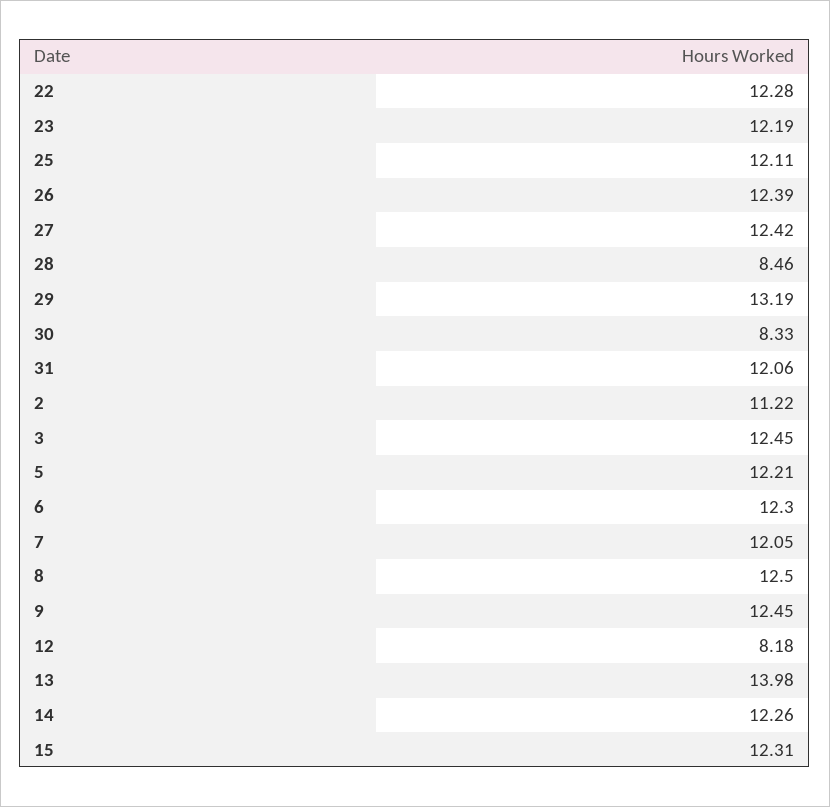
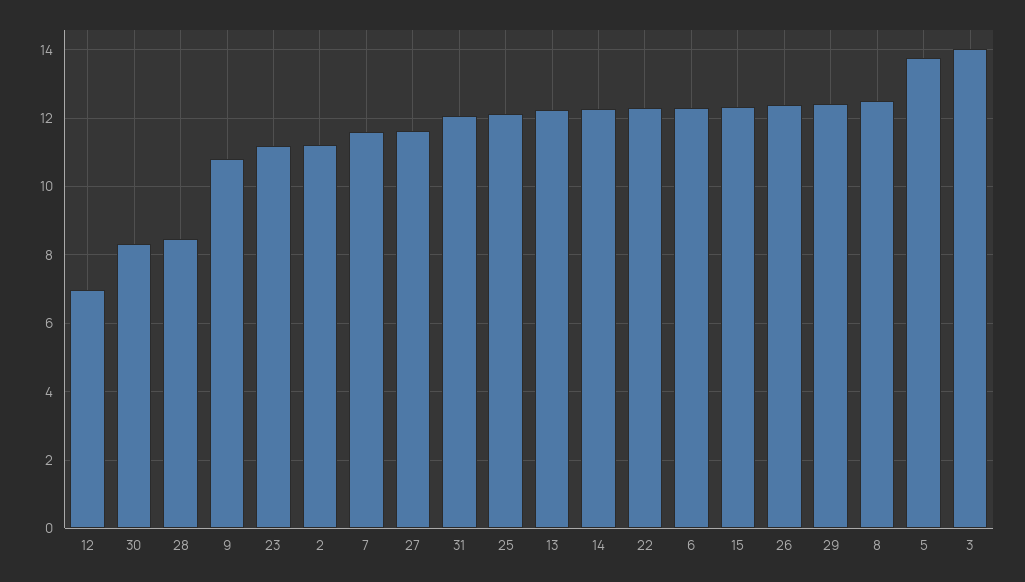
  {
    "22": 12.28,
-   "23": 12.19,
+   "23": 11.2,
    "25": 12.11,
    "26": 12.39,
-   "27": 12.42,
+   "27": 11.6,
    "28": 8.46,
-   "29": 13.19,
+   "29": 12.4,
    "30": 8.33,
    "31": 12.06,
    "2": 11.22,
-   "3": 12.45,
+   "3": 14,
-   "5": 12.21,
+   "5": 13.8,
    "6": 12.3,
-   "7": 12.05,
+   "7": 11.6,
    "8": 12.5,
-   "9": 12.45,
+   "9": 10.8,
-   "12": 8.18,
+   "12": 7,
-   "13": 13.98,
+   "13": 12.2,
    "14": 12.26,
    "15": 12.31
  }

